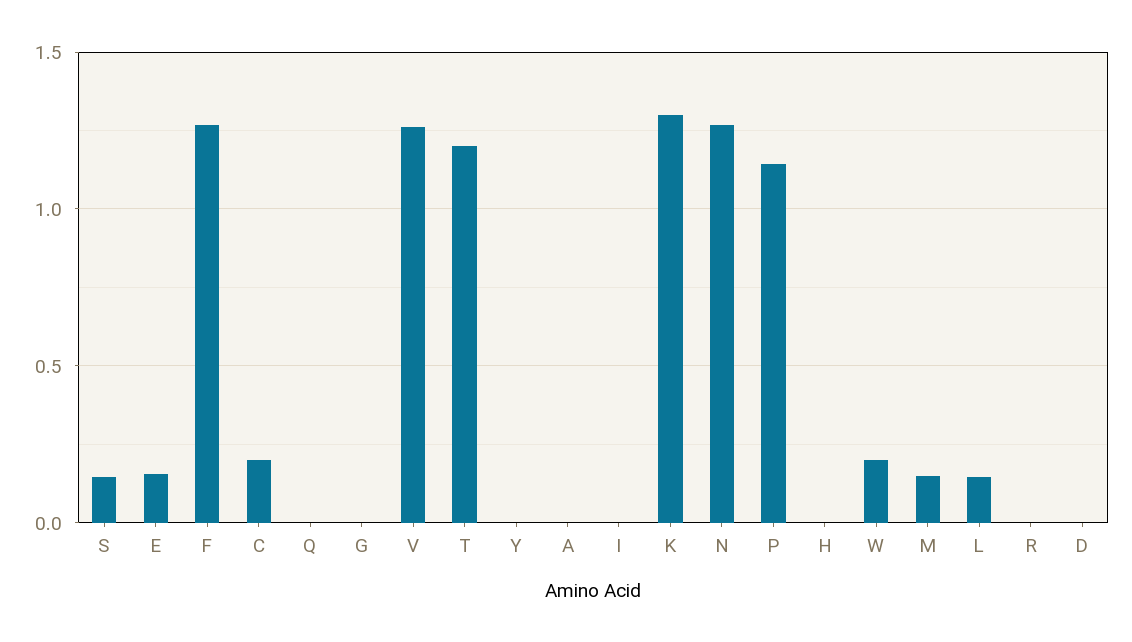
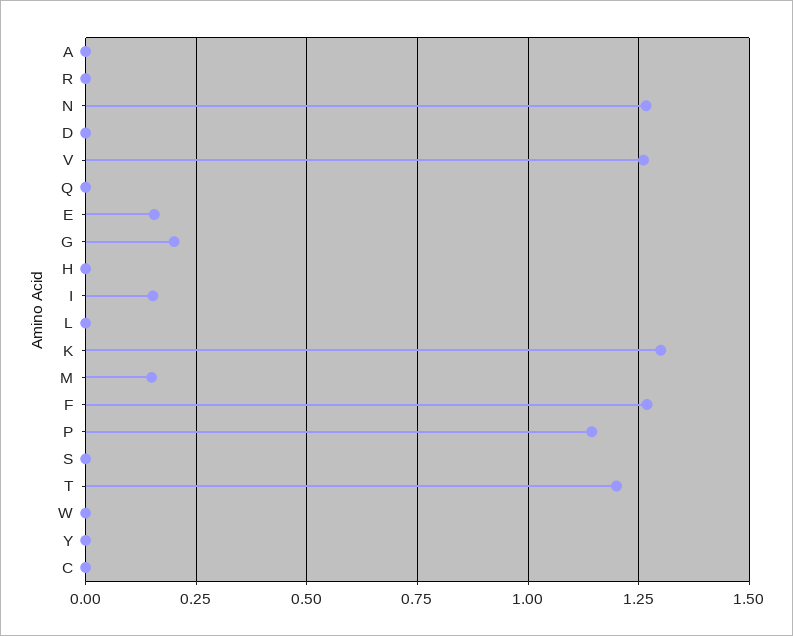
  {
-   "S": 0.15,
+   "S": 0,
    "E": 0.15,
    "F": 1.275,
-   "C": 0.2,
+   "C": 0,
    "Q": 0,
-   "G": 0,
+   "G": 0.2,
    "V": 1.25,
    "T": 1.2,
    "Y": 0,
    "A": 0,
-   "I": 0,
+   "I": 0.15,
    "K": 1.3,
    "N": 1.275,
    "P": 1.15,
    "H": 0,
-   "W": 0.2,
+   "W": 0,
    "M": 0.15,
-   "L": 0.15,
+   "L": 0,
    "R": 0,
    "D": 0
  }

